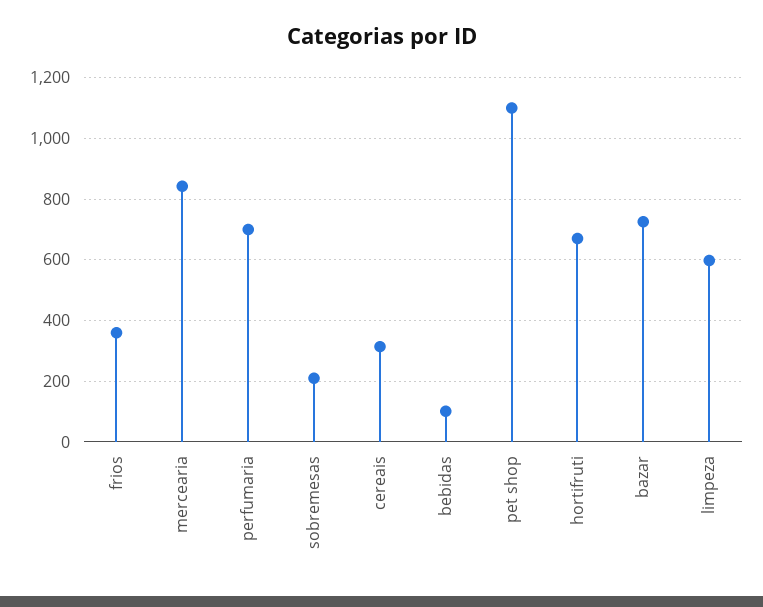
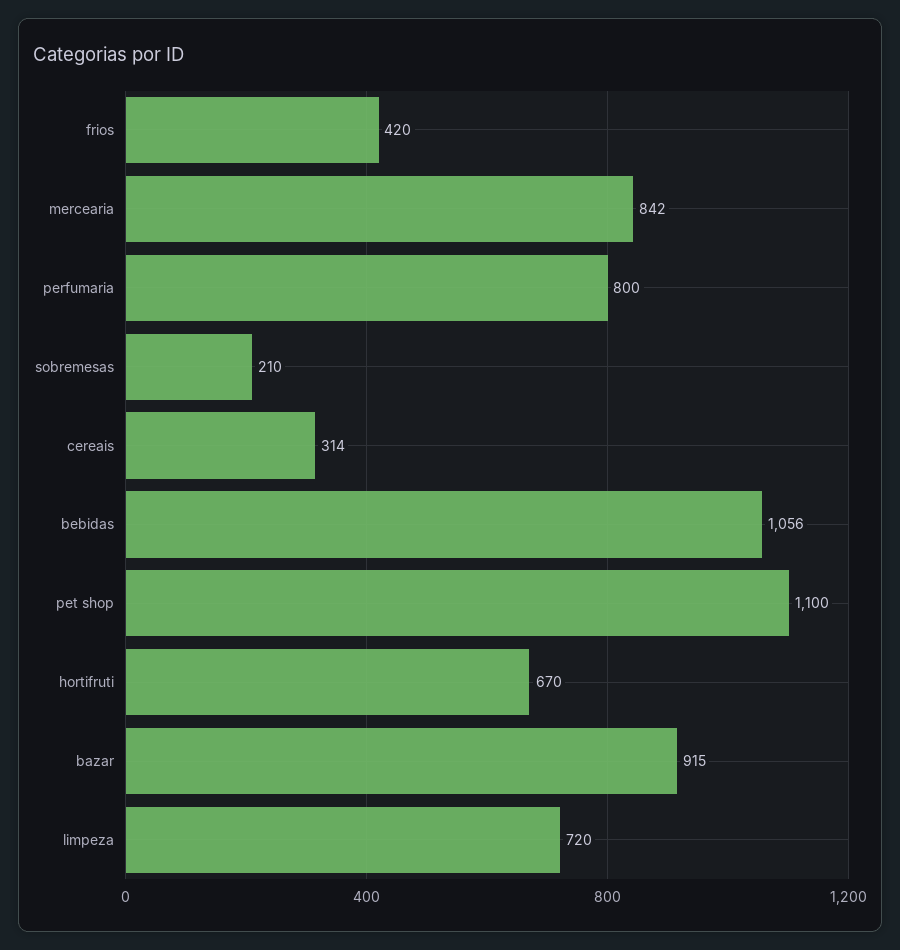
  {
-   "frios": 360,
+   "frios": 420,
    "mercearia": 842,
-   "perfumaria": 700,
+   "perfumaria": 800,
    "sobremesas": 210,
    "cereais": 314,
-   "bebidas": 100,
+   "bebidas": 1056,
    "pet shop": 1100,
    "hortifruti": 670,
-   "bazar": 720,
+   "bazar": 915,
-   "limpeza": 600
+   "limpeza": 720
  }

